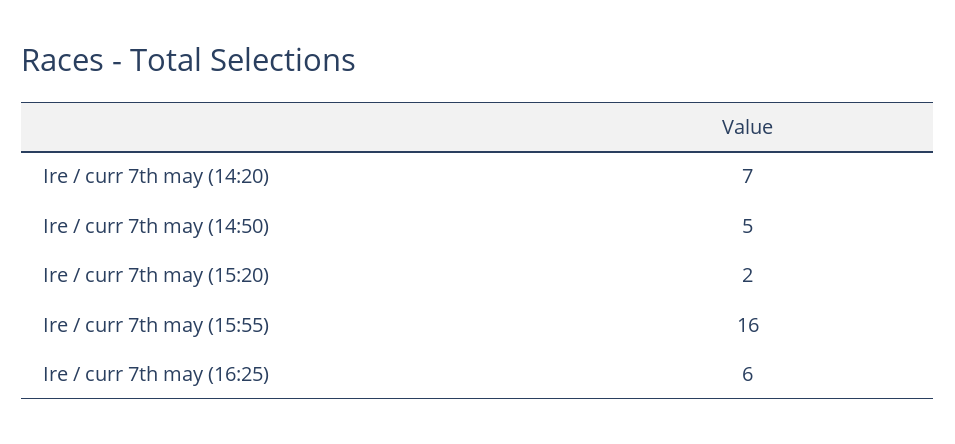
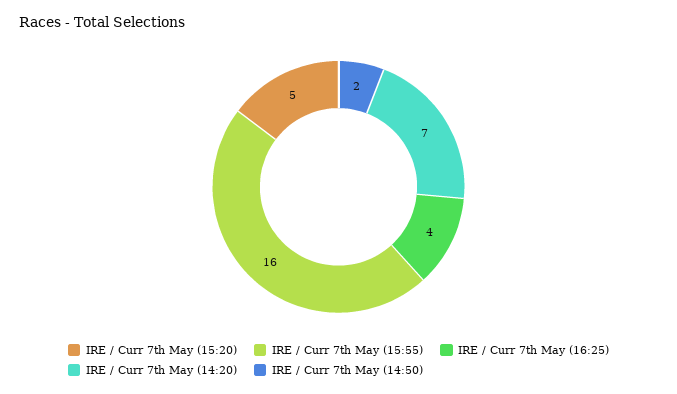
  {
    "Ire / curr 7th may (14:20)": 7,
-   "Ire / curr 7th may (14:50)": 5,
+   "Ire / curr 7th may (14:50)": 2,
-   "Ire / curr 7th may (15:20)": 2,
+   "Ire / curr 7th may (15:20)": 5,
    "Ire / curr 7th may (15:55)": 16,
-   "Ire / curr 7th may (16:25)": 6
+   "Ire / curr 7th may (16:25)": 4
  }

